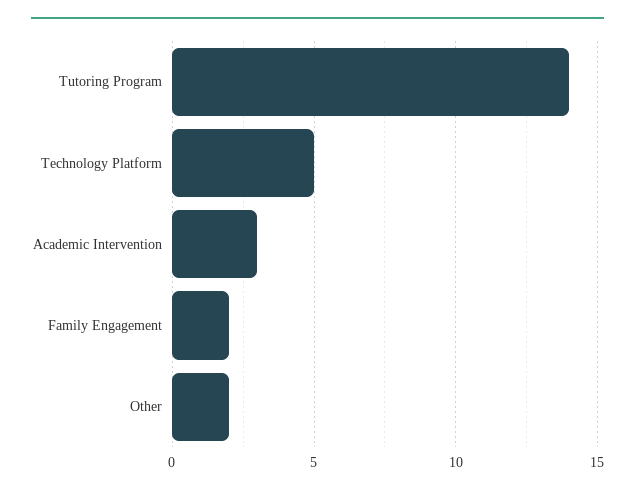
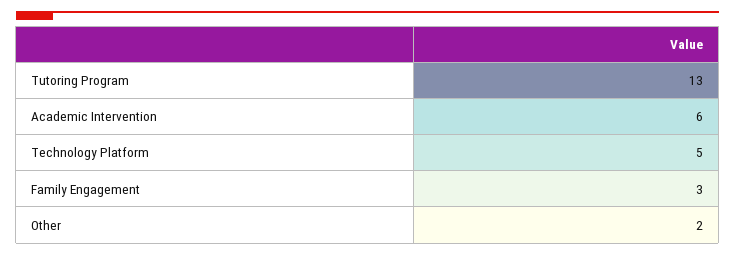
  {
-   "Tutoring Program": 14,
+   "Tutoring Program": 13,
    "Technology Platform": 5,
-   "Academic Intervention": 3,
+   "Academic Intervention": 6,
-   "Family Engagement": 2,
+   "Family Engagement": 3,
    "Other": 2
  }

